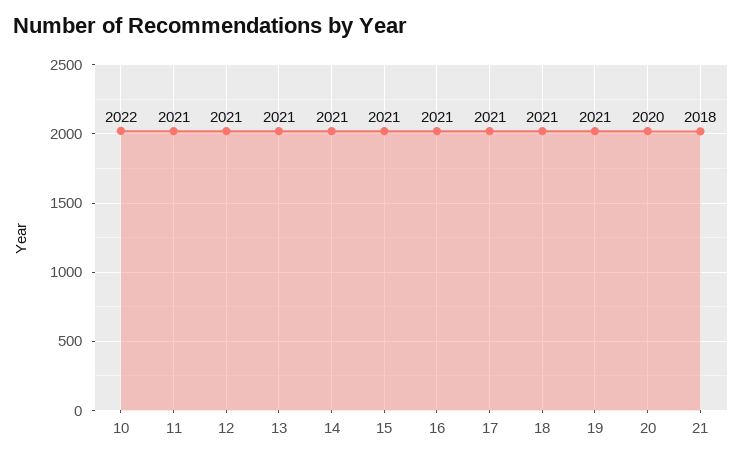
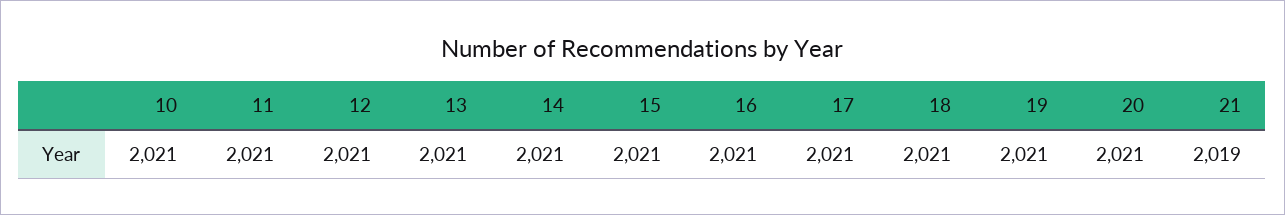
  {
-   "10": 2022,
+   "10": 2021,
    "11": 2021,
    "12": 2021,
    "13": 2021,
    "14": 2021,
    "15": 2021,
    "16": 2021,
    "17": 2021,
    "18": 2021,
    "19": 2021,
-   "20": 2020,
+   "20": 2021,
-   "21": 2018
+   "21": 2019
  }

